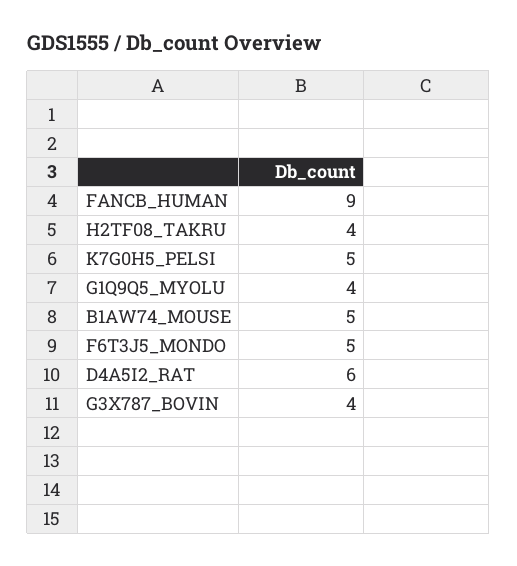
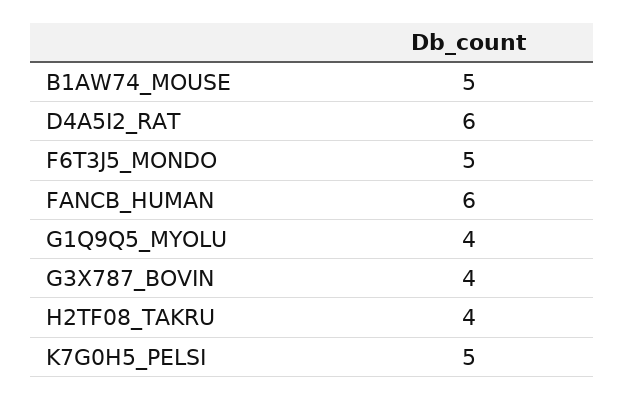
  {
-   "FANCB_HUMAN": 9,
+   "FANCB_HUMAN": 6,
    "H2TF08_TAKRU": 4,
    "K7G0H5_PELSI": 5,
    "G1Q9Q5_MYOLU": 4,
    "B1AW74_MOUSE": 5,
    "F6T3J5_MONDO": 5,
    "D4A5I2_RAT": 6,
    "G3X787_BOVIN": 4
  }

